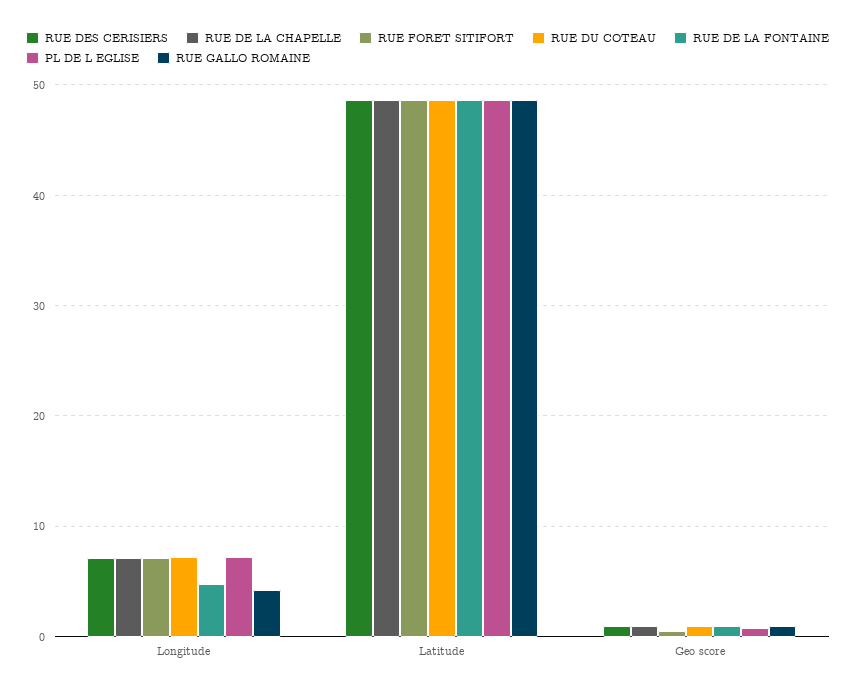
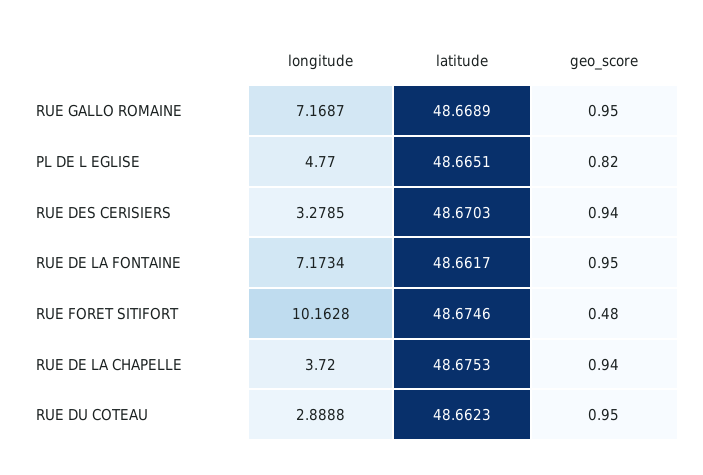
  {
    "RUE DES CERISIERS": {
-     "Longitude": 7,
+     "Longitude": 3.2785,
      "Latitude": 48.6703,
      "Geo score": 0.94
    },
    "RUE DE LA CHAPELLE": {
-     "Longitude": 7,
+     "Longitude": 3.72,
      "Latitude": 48.6753,
      "Geo score": 0.94
    },
    "RUE FORET SITIFORT": {
-     "Longitude": 7,
+     "Longitude": 10.1628,
      "Latitude": 48.6746,
      "Geo score": 0.48
    },
    "RUE DU COTEAU": {
-     "Longitude": 7,
+     "Longitude": 2.8888,
      "Latitude": 48.6623,
      "Geo score": 0.95
    },
    "RUE DE LA FONTAINE": {
-     "Longitude": 5,
+     "Longitude": 7.1734,
      "Latitude": 48.6617,
      "Geo score": 0.95
    },
    "PL DE L EGLISE": {
-     "Longitude": 7,
+     "Longitude": 4.77,
      "Latitude": 48.6651,
      "Geo score": 0.82
    },
    "RUE GALLO ROMAINE": {
-     "Longitude": 4,
+     "Longitude": 7.1687,
      "Latitude": 48.6689,
      "Geo score": 0.95
    }
  }

